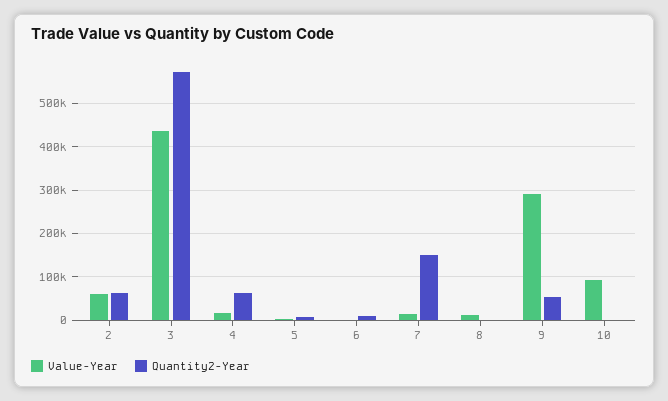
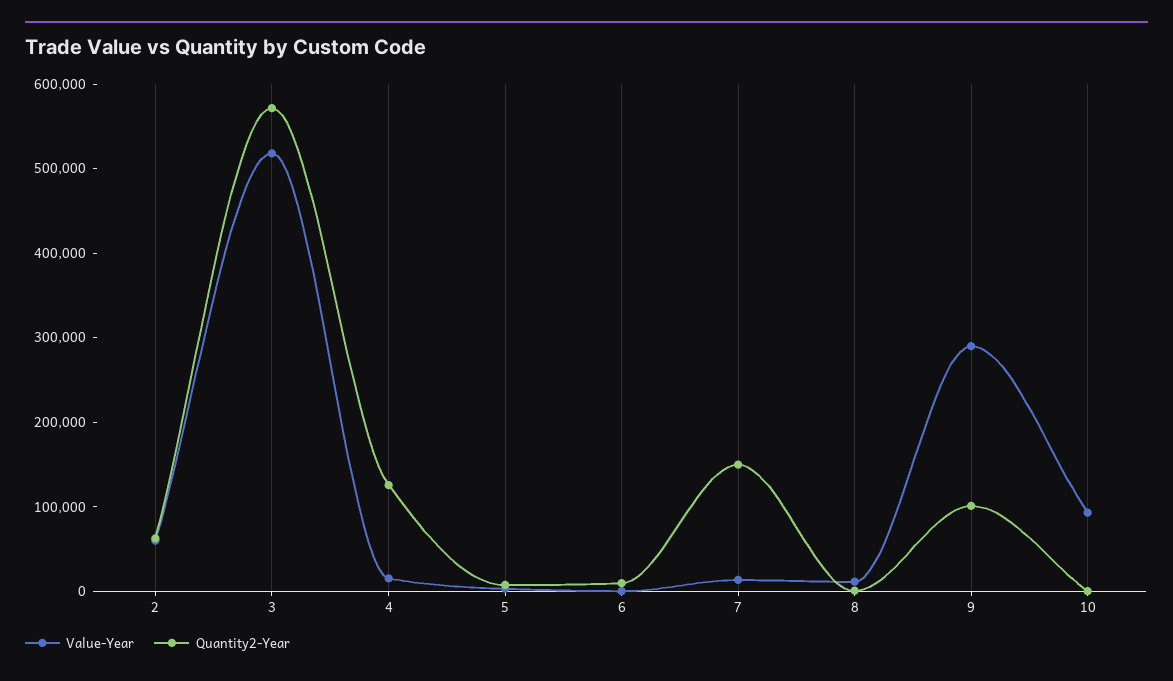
  {
    "Value-Year": {
      "2": 60000,
-     "3": 440000,
+     "3": 520000,
      "4": 20000,
      "5": 0,
      "6": 0,
      "7": 20000,
      "8": 20000,
      "9": 300000,
      "10": 100000
    },
    "Quantity2-Year": {
      "2": 60000,
      "3": 580000,
-     "4": 60000,
+     "4": 120000,
      "5": 0,
      "6": 20000,
      "7": 140000,
      "8": 0,
-     "9": 60000,
+     "9": 100000,
      "10": 0
    }
  }

